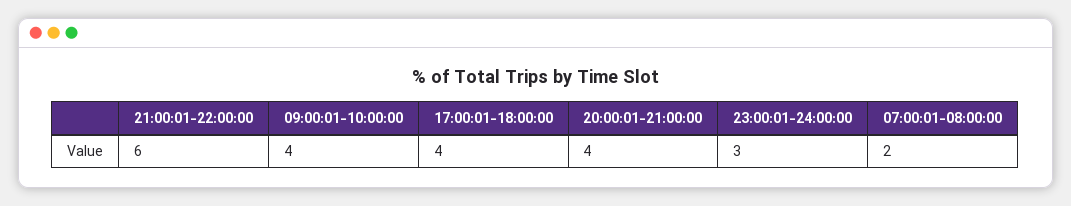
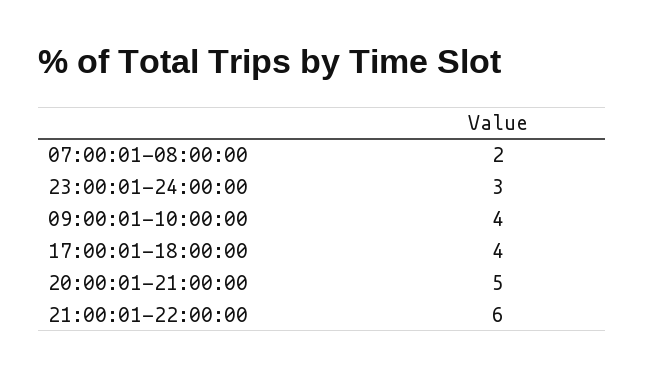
  {
    "21:00:01-22:00:00": 6,
    "09:00:01-10:00:00": 4,
    "17:00:01-18:00:00": 4,
-   "20:00:01-21:00:00": 4,
+   "20:00:01-21:00:00": 5,
    "23:00:01-24:00:00": 3,
    "07:00:01-08:00:00": 2
  }

